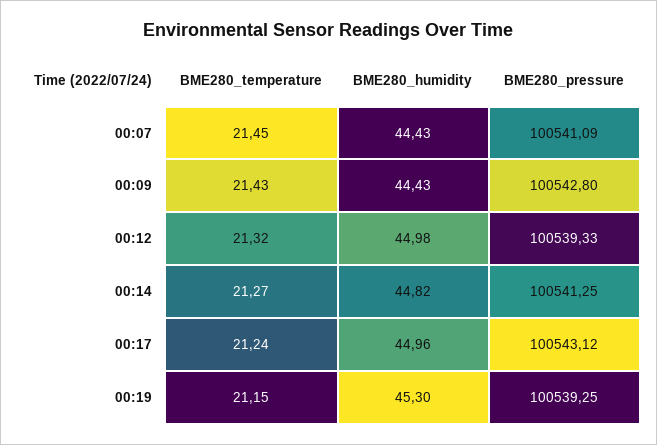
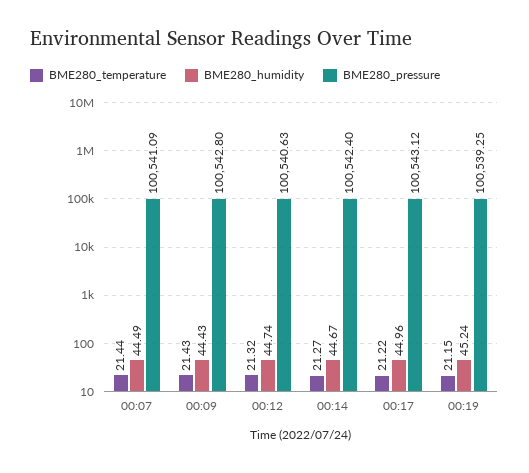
  {
    "BME280_temperature": {
-     "00:07": 21.45,
+     "00:07": 21.44,
      "00:09": 21.43,
      "00:12": 21.32,
      "00:14": 21.27,
-     "00:17": 21.24,
+     "00:17": 21.22,
      "00:19": 21.15
    },
    "BME280_humidity": {
-     "00:07": 44.43,
+     "00:07": 44.49,
      "00:09": 44.43,
-     "00:12": 44.98,
+     "00:12": 44.74,
-     "00:14": 44.82,
+     "00:14": 44.67,
      "00:17": 44.96,
-     "00:19": 45.3
+     "00:19": 45.24
    },
    "BME280_pressure": {
      "00:07": 100541.09,
      "00:09": 100542.8,
-     "00:12": 100539.33,
+     "00:12": 100540.63,
-     "00:14": 100541.25,
+     "00:14": 100542.4,
      "00:17": 100543.12,
      "00:19": 100539.25
    }
  }

